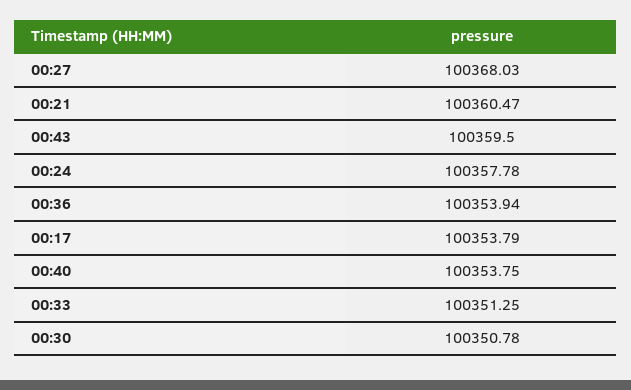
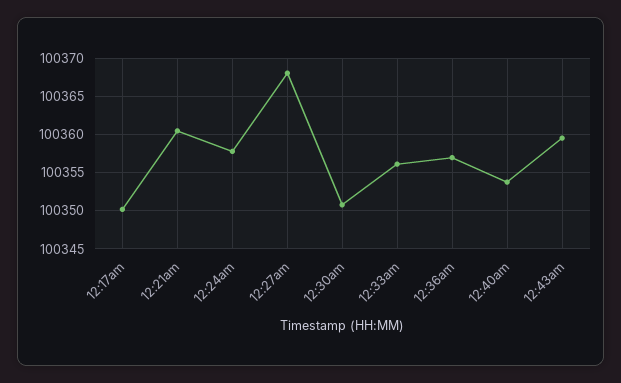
  {
    "00:27": 100368.03,
    "00:21": 100360.47,
    "00:43": 100359.5,
    "00:24": 100357.78,
-   "00:36": 100353.94,
+   "00:36": 100357,
-   "00:17": 100353.79,
+   "00:17": 100350,
    "00:40": 100353.75,
-   "00:33": 100351.25,
+   "00:33": 100356,
    "00:30": 100350.78
  }

